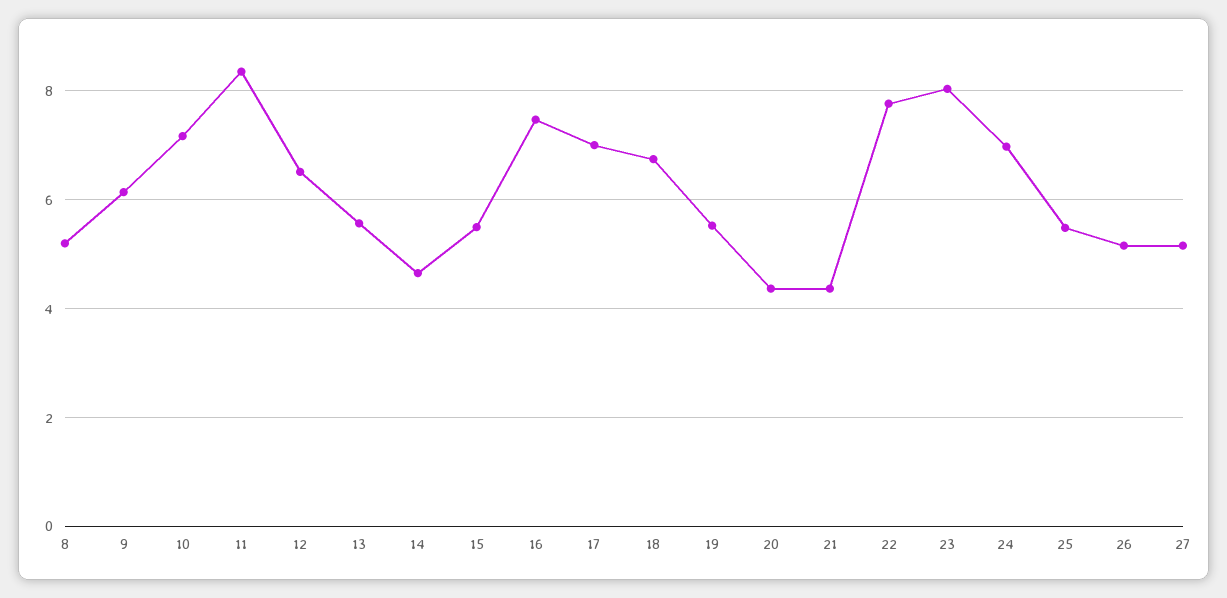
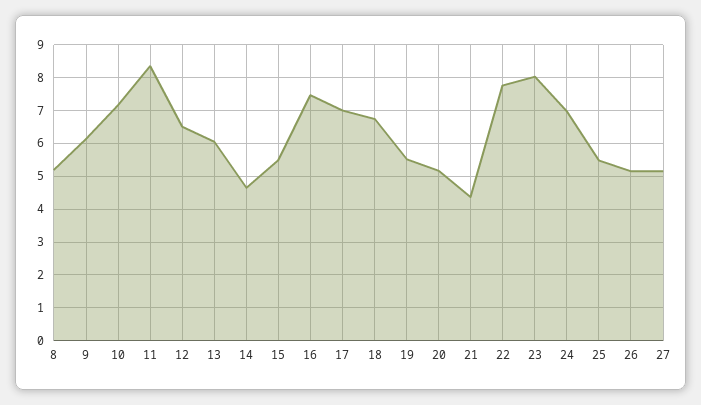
  {
    "8": 5.2,
    "9": 6.2,
    "10": 7.2,
    "11": 8.4,
    "12": 6.6,
-   "13": 5.6,
+   "13": 6,
    "14": 4.6,
    "15": 5.4,
    "16": 7.4,
    "17": 7,
    "18": 6.8,
    "19": 5.6,
-   "20": 4.4,
+   "20": 5.2,
    "21": 4.4,
    "22": 7.8,
    "23": 8,
    "24": 7,
    "25": 5.4,
    "26": 5.2,
    "27": 5.2
  }

